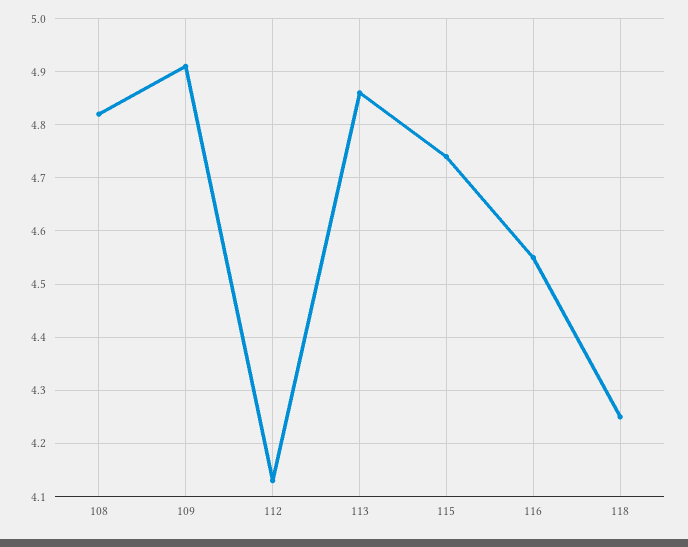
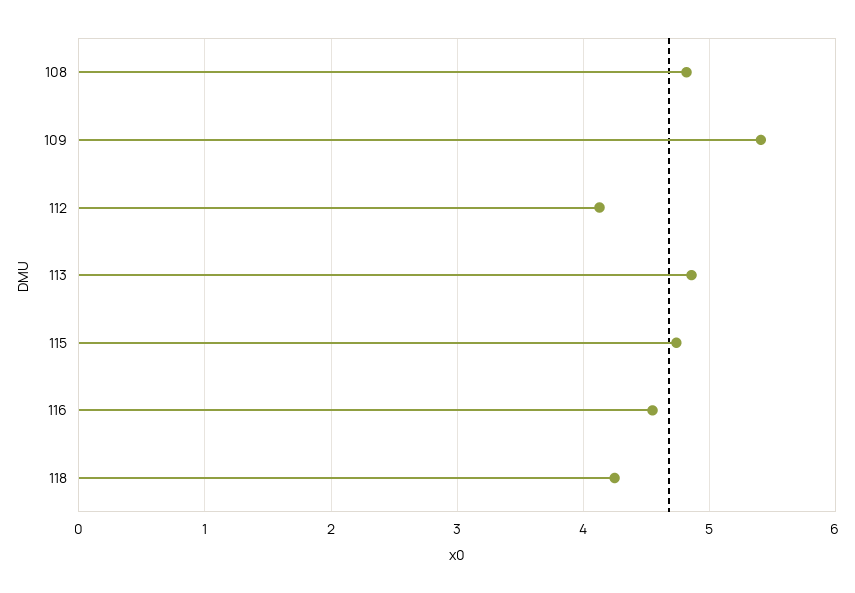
  {
    "108": 4.8,
-   "109": 4.9,
+   "109": 5.4,
    "112": 4.15,
    "113": 4.85,
    "115": 4.75,
    "116": 4.55,
    "118": 4.25
  }

